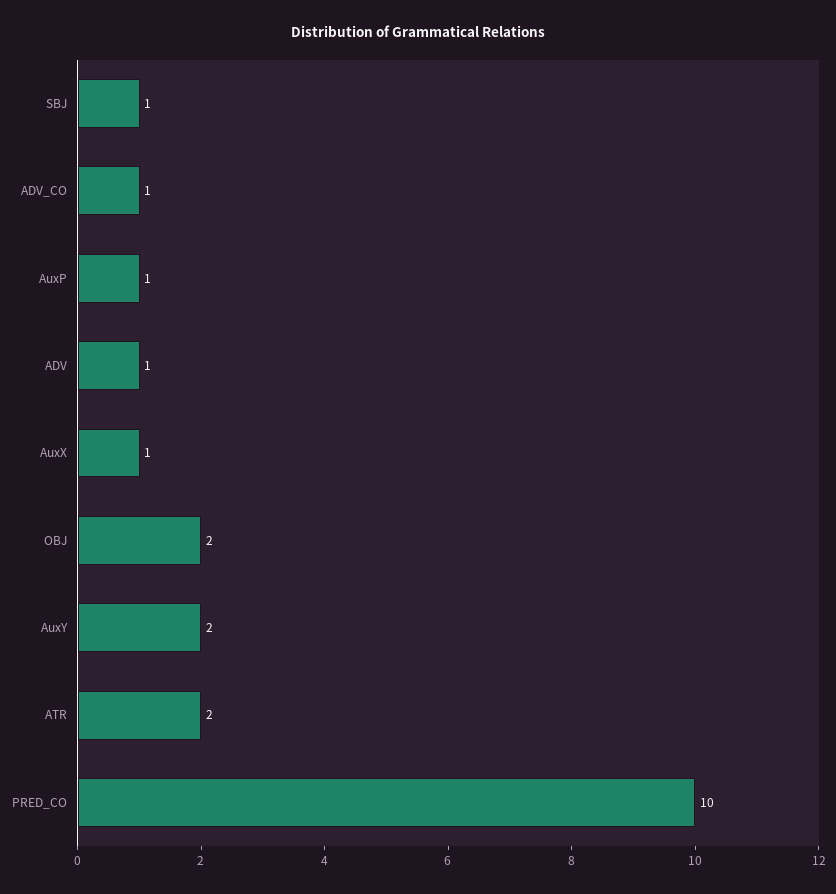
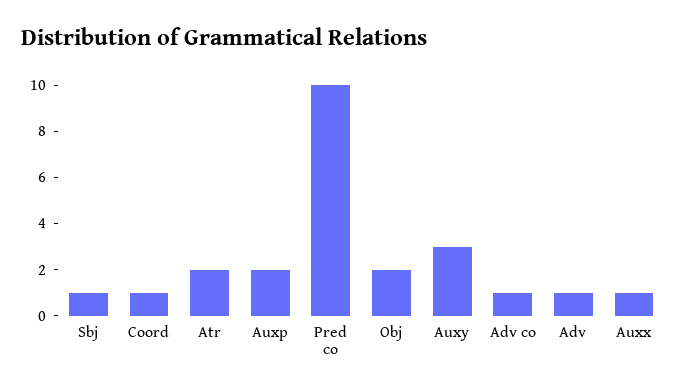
  {
    "SBJ": 1,
    "ADV_CO": 1,
-   "AuxP": 1,
+   "AuxP": 2,
    "ADV": 1,
    "AuxX": 1,
    "OBJ": 2,
-   "AuxY": 2,
+   "AuxY": 3,
    "ATR": 2,
-   "PRED_CO": 10
+   "PRED_CO": 10,
+   "Coord": 1
  }

